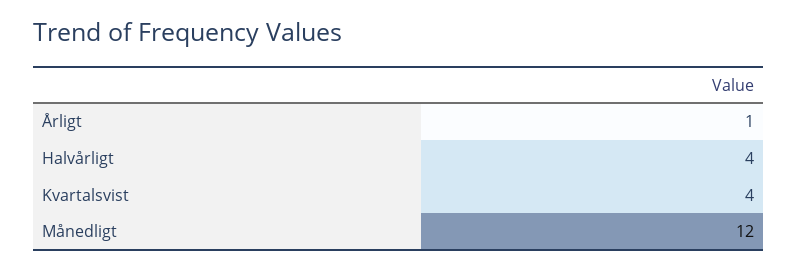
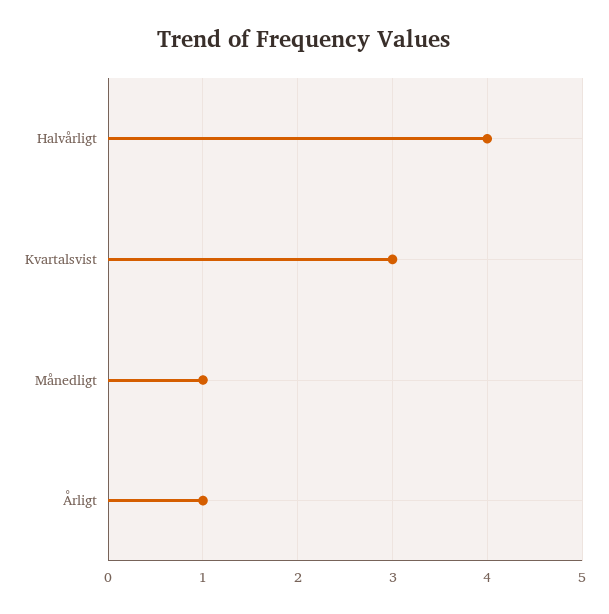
  {
    "Årligt": 1,
    "Halvårligt": 4,
-   "Kvartalsvist": 4,
+   "Kvartalsvist": 3,
-   "Månedligt": 12
+   "Månedligt": 1
  }

